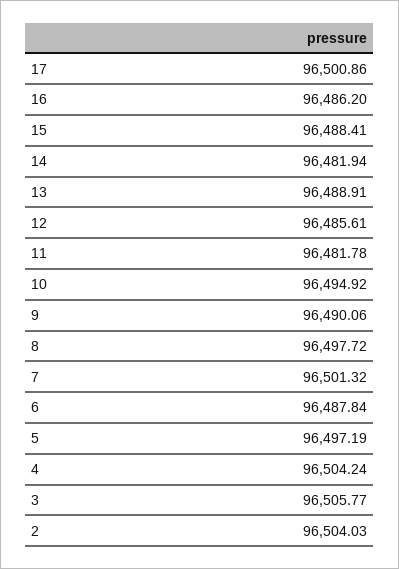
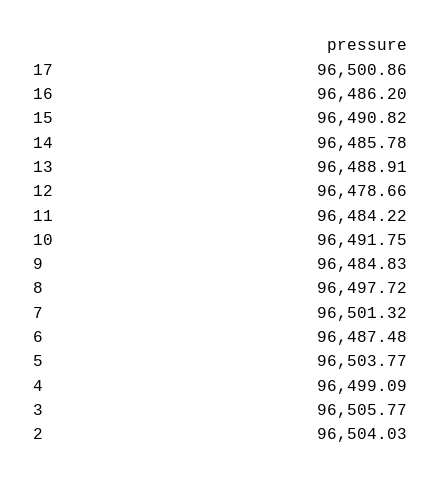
  {
    "17": 96500.86,
    "16": 96486.2,
-   "15": 96488.41,
+   "15": 96490.82,
-   "14": 96481.94,
+   "14": 96485.78,
    "13": 96488.91,
-   "12": 96485.61,
+   "12": 96478.66,
-   "11": 96481.78,
+   "11": 96484.22,
-   "10": 96494.92,
+   "10": 96491.75,
-   "9": 96490.06,
+   "9": 96484.83,
    "8": 96497.72,
    "7": 96501.32,
-   "6": 96487.84,
+   "6": 96487.48,
-   "5": 96497.19,
+   "5": 96503.77,
-   "4": 96504.24,
+   "4": 96499.09,
    "3": 96505.77,
    "2": 96504.03
  }

